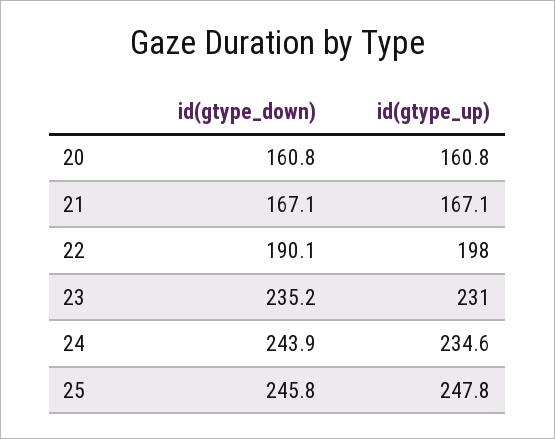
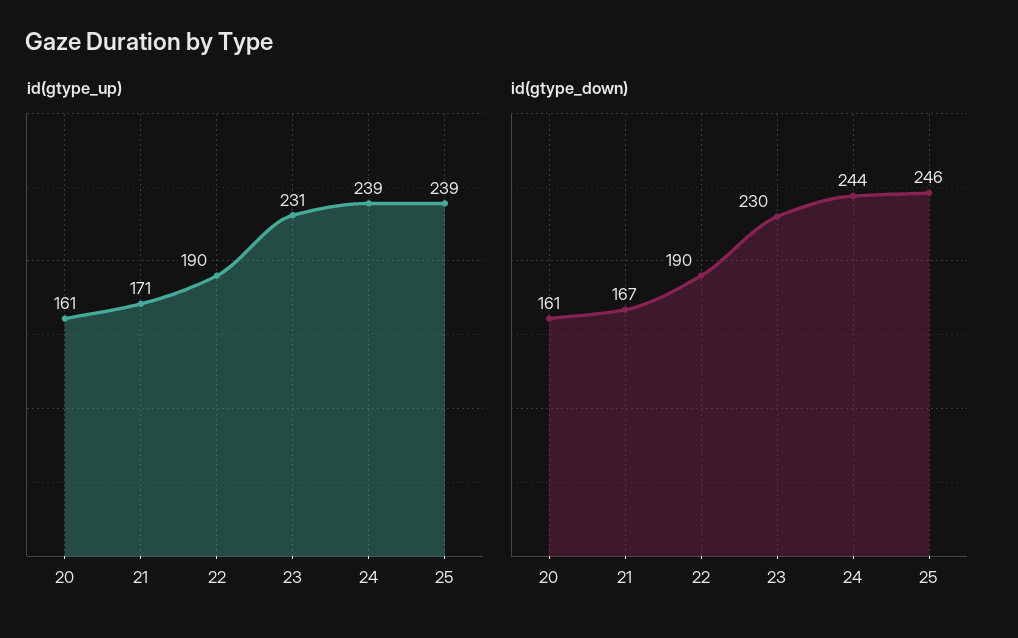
  {
    "id(gtype_down)": {
      "20": 160.8,
      "21": 167.1,
      "22": 190.1,
-     "23": 235.2,
+     "23": 230,
      "24": 243.9,
      "25": 245.8
    },
    "id(gtype_up)": {
      "20": 160.8,
-     "21": 167.1,
+     "21": 171,
-     "22": 198,
+     "22": 190,
      "23": 231,
-     "24": 234.6,
+     "24": 239,
-     "25": 247.8
+     "25": 239
    }
  }

